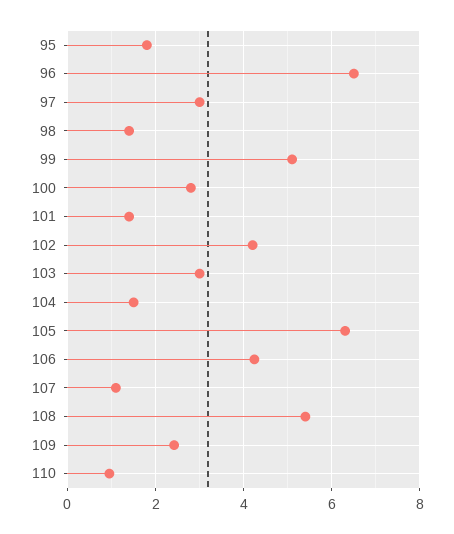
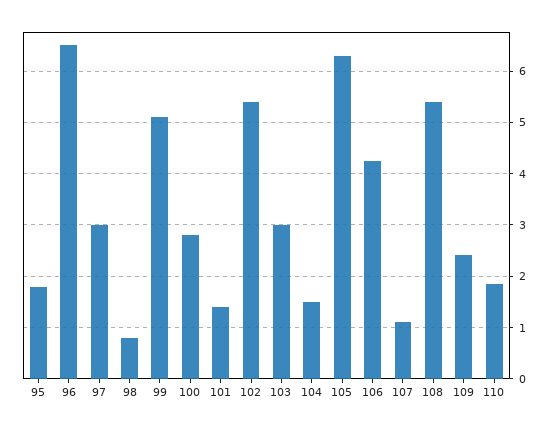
  {
    "95": 1.8,
    "96": 6.6,
    "97": 3,
-   "98": 1.4,
+   "98": 0.8,
    "99": 5.2,
    "100": 2.8,
    "101": 1.4,
-   "102": 4.2,
+   "102": 5.4,
    "103": 3,
    "104": 1.6,
    "105": 6.4,
    "106": 4.2,
    "107": 1.2,
    "108": 5.4,
    "109": 2.4,
-   "110": 1
+   "110": 1.8
  }

